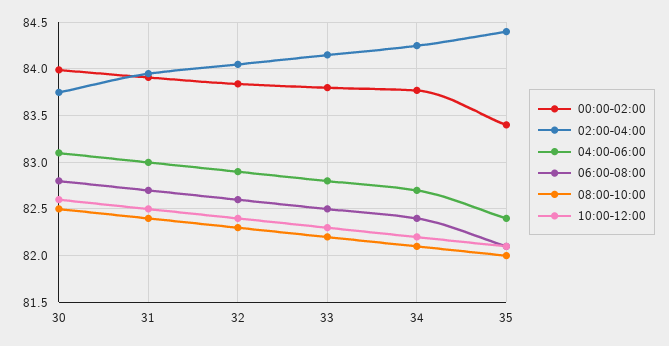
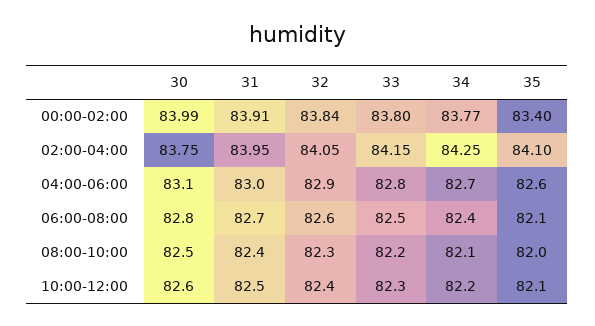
  {
    "00:00-02:00": {
      "30": 83.99,
      "31": 83.91,
      "32": 83.84,
      "33": 83.8,
      "34": 83.77,
      "35": 83.4
    },
    "02:00-04:00": {
      "30": 83.75,
      "31": 83.95,
      "32": 84.05,
      "33": 84.15,
      "34": 84.25,
-     "35": 84.4
+     "35": 84.1
    },
    "04:00-06:00": {
      "30": 83.1,
      "31": 83,
      "32": 82.9,
      "33": 82.8,
      "34": 82.7,
-     "35": 82.4
+     "35": 82.6
    },
    "06:00-08:00": {
      "30": 82.8,
      "31": 82.7,
      "32": 82.6,
      "33": 82.5,
      "34": 82.4,
      "35": 82.1
    },
    "08:00-10:00": {
      "30": 82.5,
      "31": 82.4,
      "32": 82.3,
      "33": 82.2,
      "34": 82.1,
      "35": 82
    },
    "10:00-12:00": {
      "30": 82.6,
      "31": 82.5,
      "32": 82.4,
      "33": 82.3,
      "34": 82.2,
      "35": 82.1
    }
  }

